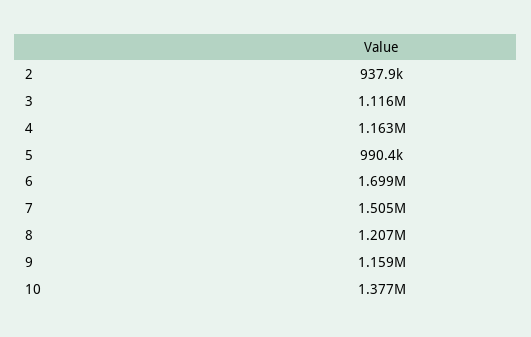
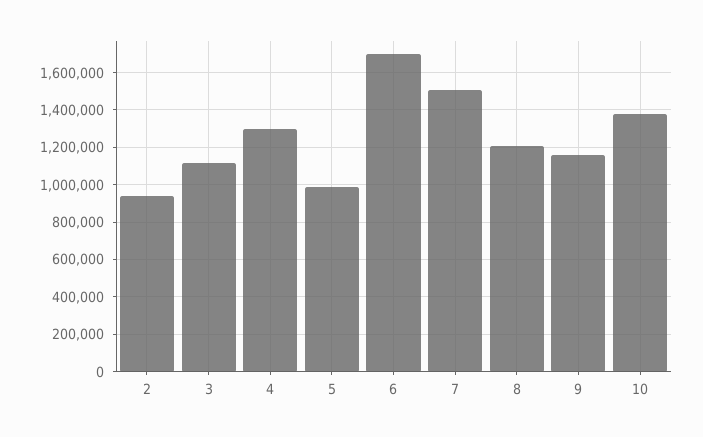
  {
    "2": 937900,
    "3": 1116000,
-   "4": 1163000,
+   "4": 1300000,
    "5": 990400,
    "6": 1699000,
    "7": 1505000,
    "8": 1207000,
    "9": 1159000,
    "10": 1377000
  }

